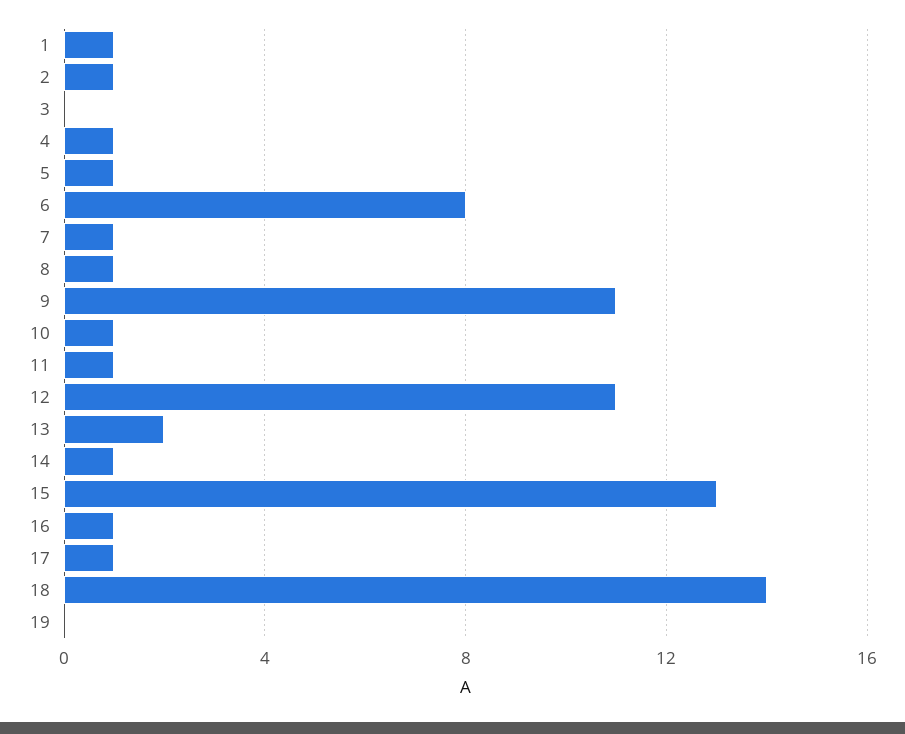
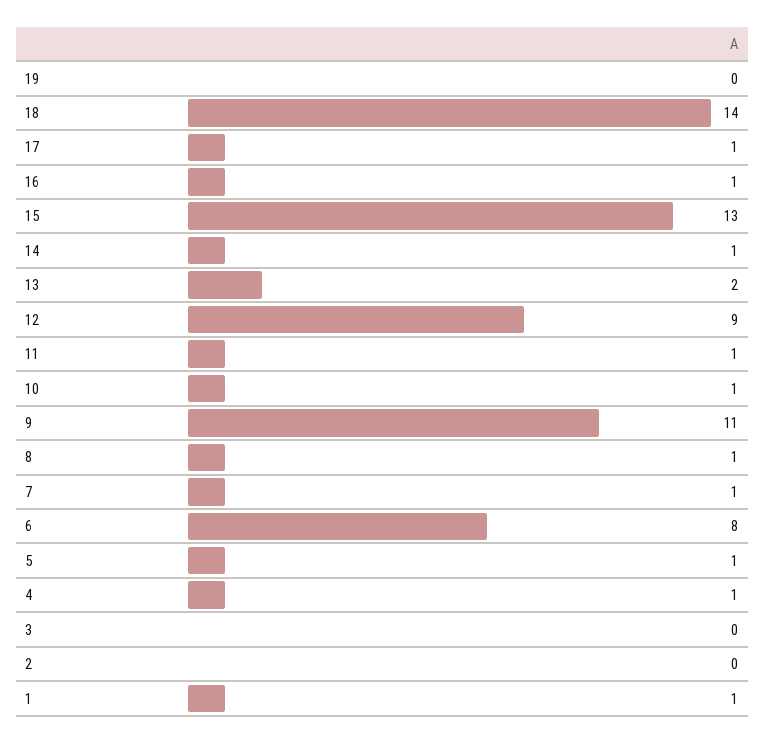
  {
    "1": 1,
-   "2": 1,
+   "2": 0,
    "3": 0,
    "4": 1,
    "5": 1,
    "6": 8,
    "7": 1,
    "8": 1,
    "9": 11,
    "10": 1,
    "11": 1,
-   "12": 11,
+   "12": 9,
    "13": 2,
    "14": 1,
    "15": 13,
    "16": 1,
    "17": 1,
    "18": 14,
    "19": 0
  }

